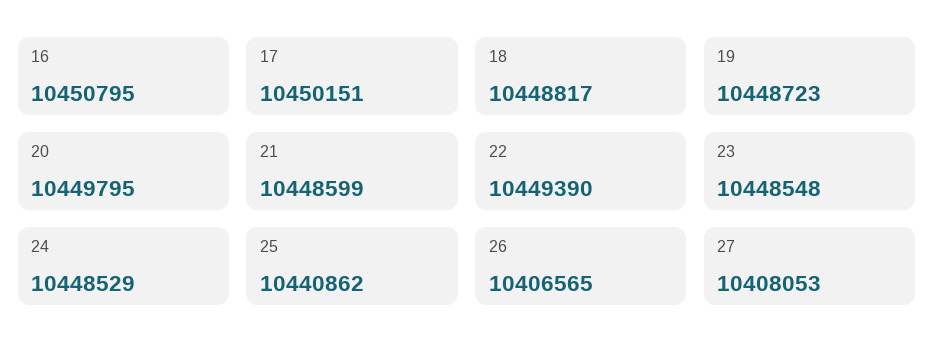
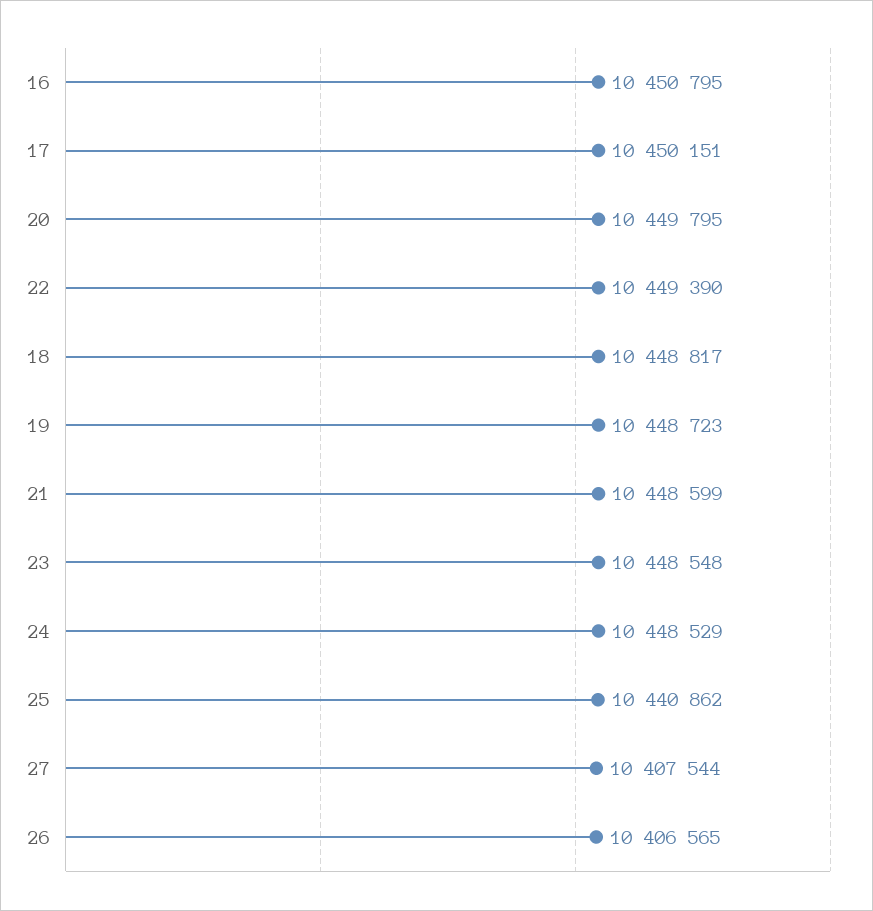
  {
    "16": 10450795,
    "17": 10450151,
    "18": 10448817,
    "19": 10448723,
    "20": 10449795,
    "21": 10448599,
    "22": 10449390,
    "23": 10448548,
    "24": 10448529,
    "25": 10440862,
    "26": 10406565,
-   "27": 10408053
+   "27": 10407544
  }

